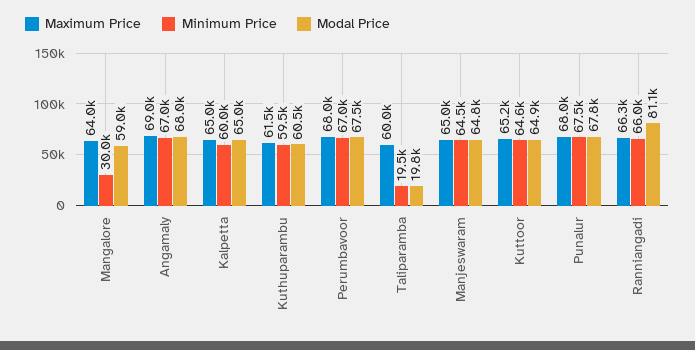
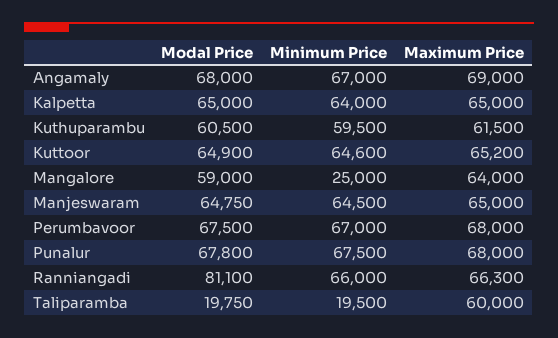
  {
    "Maximum Price": {
      "Mangalore": 64000,
      "Angamaly": 69000,
      "Kalpetta": 65000,
      "Kuthuparambu": 61500,
      "Perumbavoor": 68000,
      "Taliparamba": 60000,
      "Manjeswaram": 65000,
      "Kuttoor": 65200,
      "Punalur": 68000,
      "Ranniangadi": 66300
    },
    "Minimum Price": {
-     "Mangalore": 30000,
+     "Mangalore": 25000,
      "Angamaly": 67000,
-     "Kalpetta": 60000,
+     "Kalpetta": 64000,
      "Kuthuparambu": 59500,
      "Perumbavoor": 67000,
      "Taliparamba": 19500,
      "Manjeswaram": 64500,
      "Kuttoor": 64600,
      "Punalur": 67500,
      "Ranniangadi": 66000
    },
    "Modal Price": {
      "Mangalore": 59000,
      "Angamaly": 68000,
      "Kalpetta": 65000,
      "Kuthuparambu": 60500,
      "Perumbavoor": 67500,
      "Taliparamba": 19750,
      "Manjeswaram": 64750,
      "Kuttoor": 64900,
      "Punalur": 67800,
      "Ranniangadi": 81100
    }
  }

